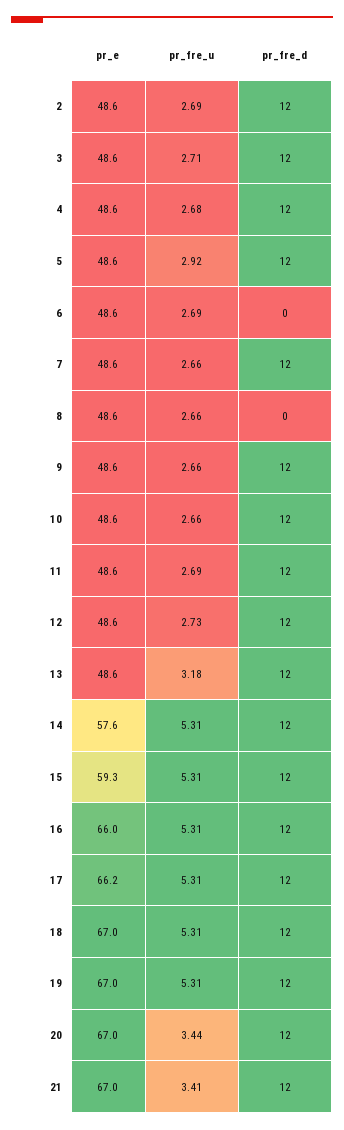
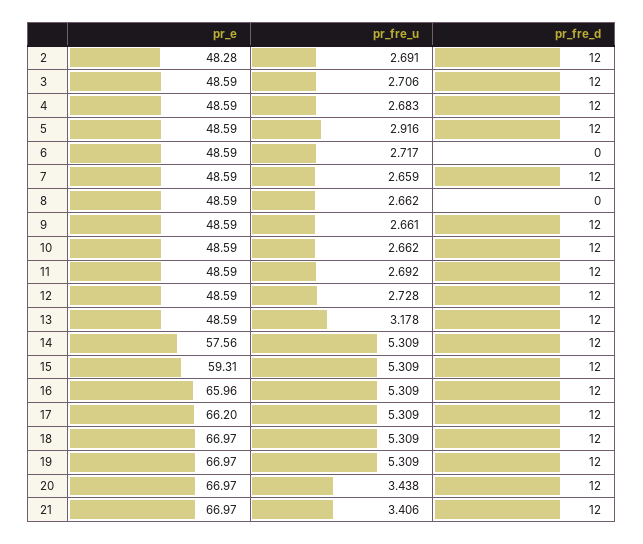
  {
    "pr_e": {
-     "2": 48.6,
+     "2": 48.28,
      "3": 48.59,
      "4": 48.59,
      "5": 48.59,
      "6": 48.59,
      "7": 48.59,
      "8": 48.59,
      "9": 48.59,
      "10": 48.59,
      "11": 48.59,
      "12": 48.59,
      "13": 48.59,
      "14": 57.56,
      "15": 59.31,
      "16": 65.96,
      "17": 66.2,
      "18": 66.97,
      "19": 66.97,
      "20": 66.97,
      "21": 66.97
    },
    "pr_fre_u": {
      "2": 2.691,
      "3": 2.706,
      "4": 2.683,
      "5": 2.916,
-     "6": 2.69,
+     "6": 2.717,
      "7": 2.659,
      "8": 2.662,
      "9": 2.661,
      "10": 2.662,
      "11": 2.692,
      "12": 2.728,
      "13": 3.178,
      "14": 5.309,
      "15": 5.309,
      "16": 5.309,
      "17": 5.309,
      "18": 5.309,
      "19": 5.309,
      "20": 3.438,
      "21": 3.406
    },
    "pr_fre_d": {
      "2": 12,
      "3": 12,
      "4": 12,
      "5": 12,
      "6": 0,
      "7": 12,
      "8": 0,
      "9": 12,
      "10": 12,
      "11": 12,
      "12": 12,
      "13": 12,
      "14": 12,
      "15": 12,
      "16": 12,
      "17": 12,
      "18": 12,
      "19": 12,
      "20": 12,
      "21": 12
    }
  }

